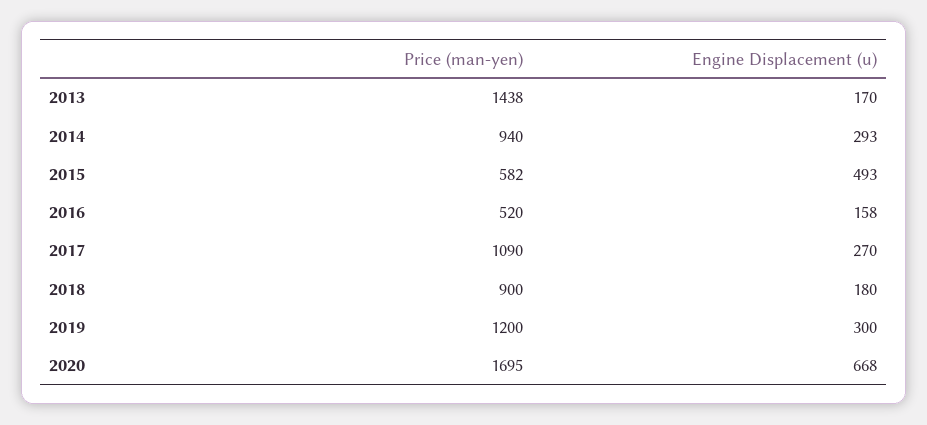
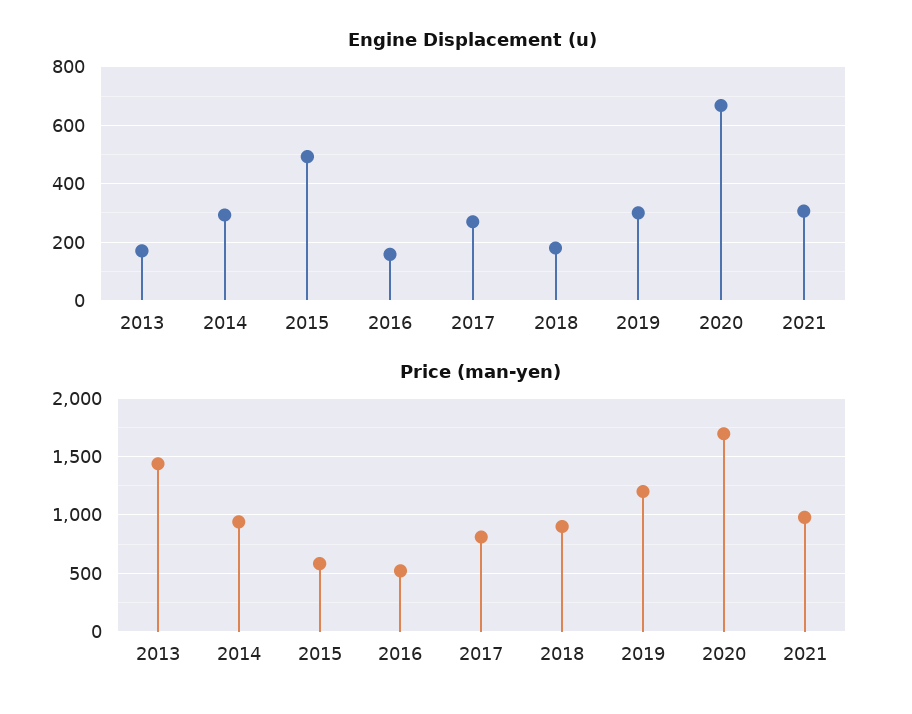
  {
    "Price (man-yen)": {
      "2013": 1438,
      "2014": 940,
      "2015": 582,
      "2016": 520,
-     "2017": 1090,
+     "2017": 800,
      "2018": 900,
      "2019": 1200,
-     "2020": 1695
+     "2020": 1695,
+     "2021": 1000
    },
    "Engine Displacement (u)": {
      "2013": 170,
      "2014": 293,
      "2015": 493,
      "2016": 158,
      "2017": 270,
      "2018": 180,
      "2019": 300,
-     "2020": 668
+     "2020": 668,
+     "2021": 300
    }
  }

